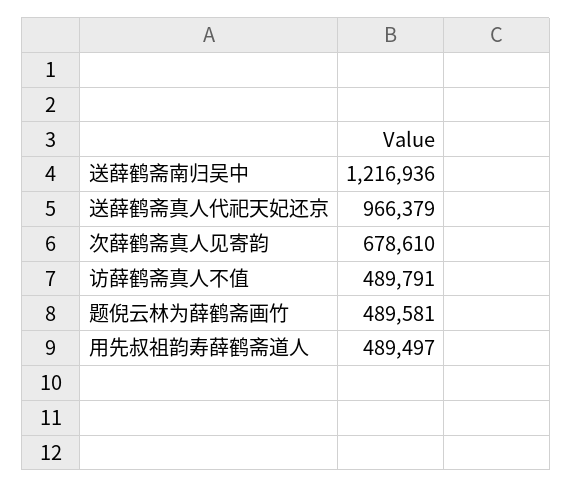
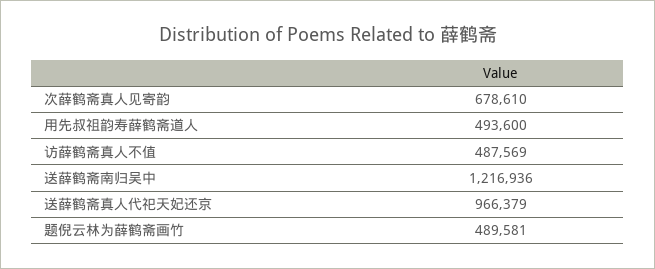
  {
    "送薛鹤斋南归吴中": 1216936,
    "送薛鹤斋真人代祀天妃还京": 966379,
    "次薛鹤斋真人见寄韵": 678610,
-   "访薛鹤斋真人不值": 489791,
+   "访薛鹤斋真人不值": 487569,
    "题倪云林为薛鹤斋画竹": 489581,
-   "用先叔祖韵寿薛鹤斋道人": 489497
+   "用先叔祖韵寿薛鹤斋道人": 493600
  }

